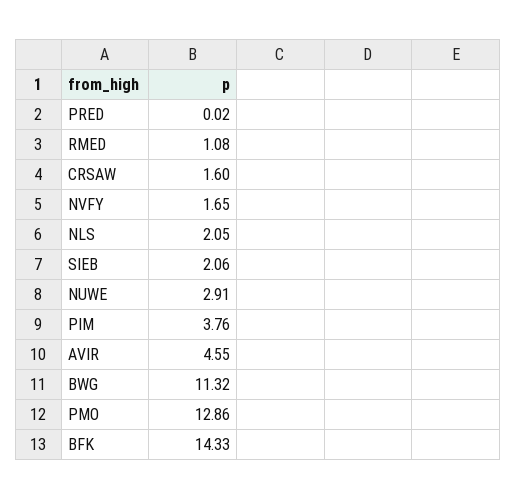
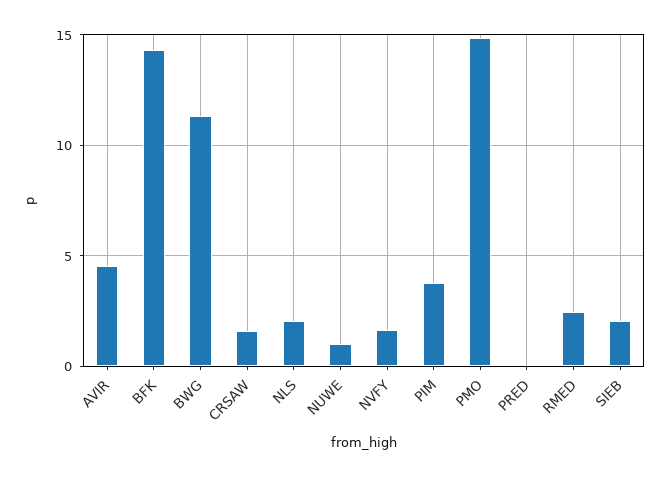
  {
    "PRED": 0.02,
-   "RMED": 1.08,
+   "RMED": 2.5,
    "CRSAW": 1.6,
    "NVFY": 1.65,
    "NLS": 2.05,
    "SIEB": 2.06,
-   "NUWE": 2.91,
+   "NUWE": 1,
    "PIM": 3.76,
    "AVIR": 4.55,
    "BWG": 11.32,
-   "PMO": 12.86,
+   "PMO": 15,
    "BFK": 14.33
  }

